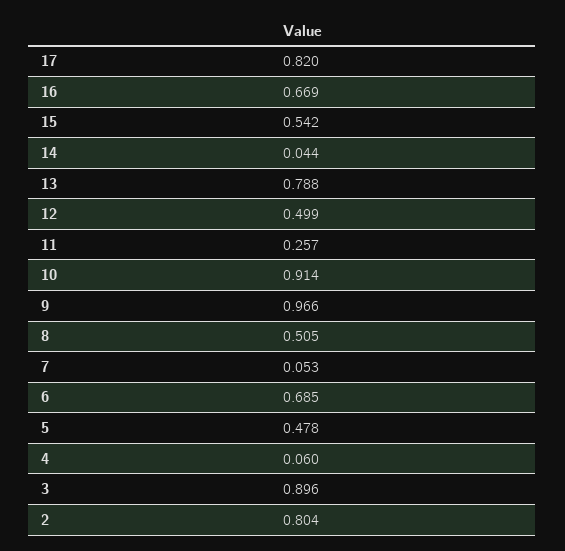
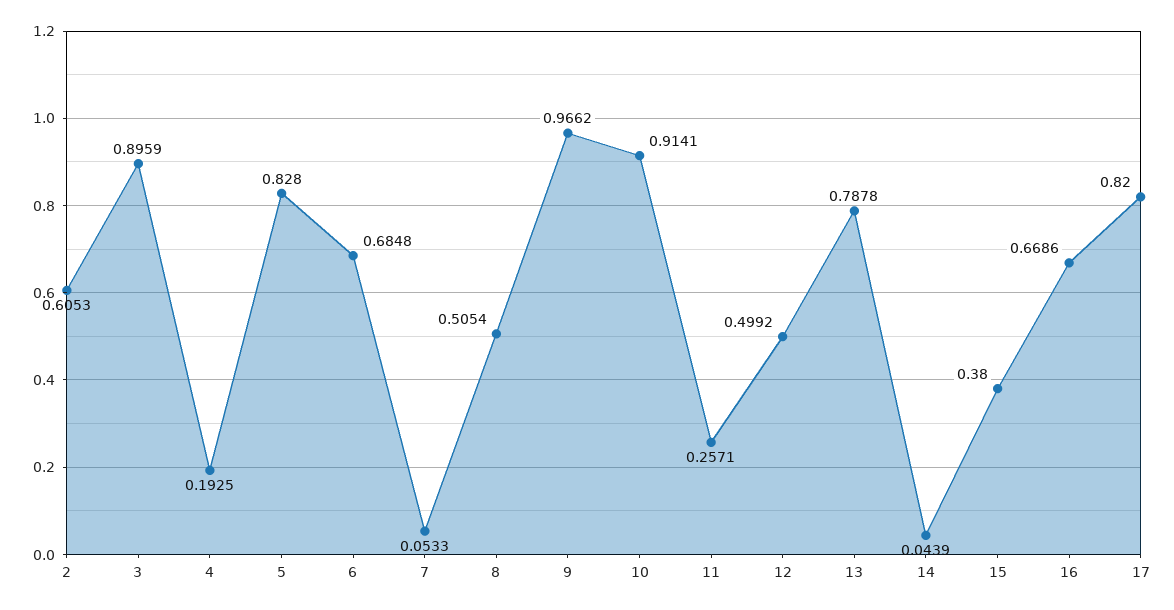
  {
    "17": 0.82,
    "16": 0.6686,
-   "15": 0.542,
+   "15": 0.38,
    "14": 0.0439,
    "13": 0.7878,
    "12": 0.4992,
    "11": 0.2571,
    "10": 0.9141,
    "9": 0.9662,
    "8": 0.5054,
    "7": 0.0533,
    "6": 0.6848,
-   "5": 0.478,
+   "5": 0.828,
-   "4": 0.06,
+   "4": 0.1925,
    "3": 0.8959,
-   "2": 0.804
+   "2": 0.6053
  }

